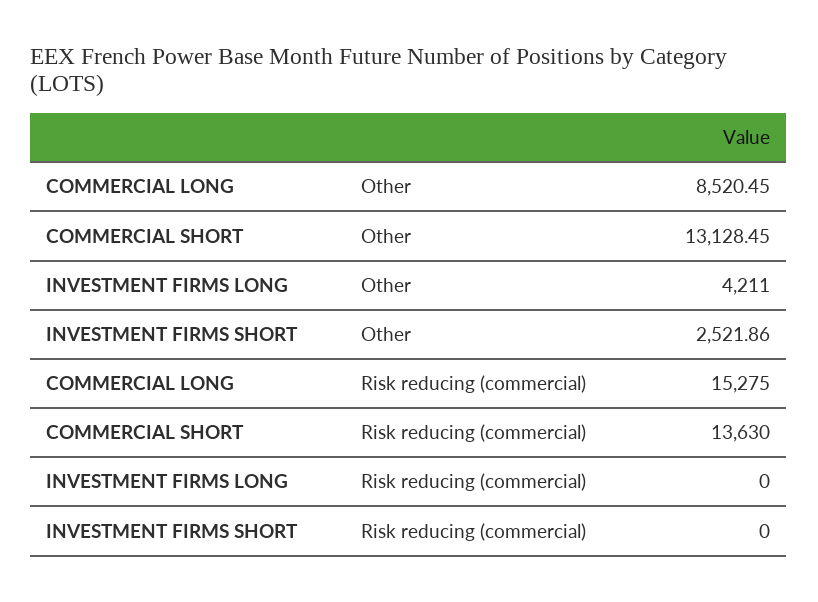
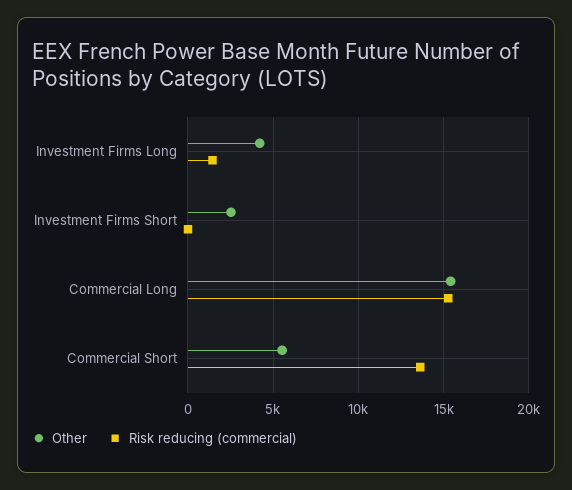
  {
    "Other": {
-     "COMMERCIAL LONG": 8520.45,
+     "COMMERCIAL LONG": 15500,
-     "COMMERCIAL SHORT": 13128.45,
+     "COMMERCIAL SHORT": 5500,
      "INVESTMENT FIRMS LONG": 4211,
      "INVESTMENT FIRMS SHORT": 2521.86
    },
    "Risk reducing (commercial)": {
      "COMMERCIAL LONG": 15275,
      "COMMERCIAL SHORT": 13630,
-     "INVESTMENT FIRMS LONG": 0,
+     "INVESTMENT FIRMS LONG": 1500,
      "INVESTMENT FIRMS SHORT": 0
    }
  }

